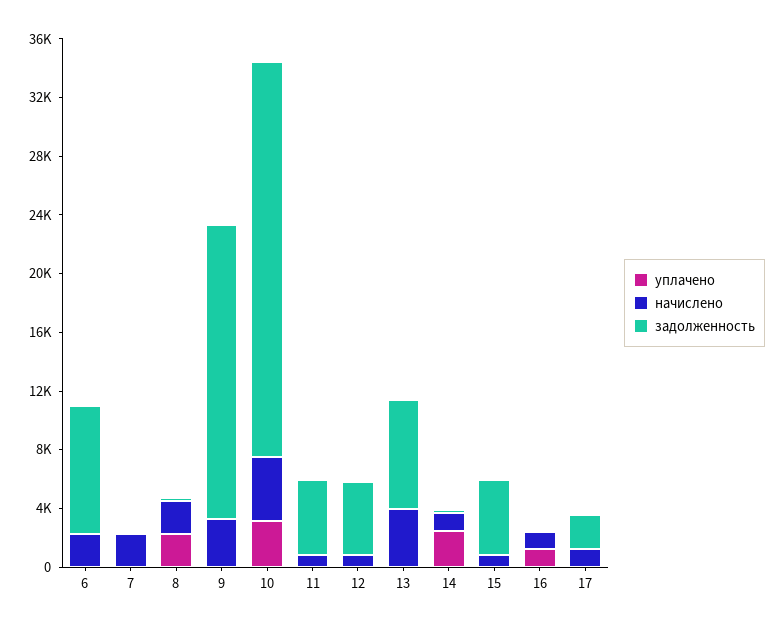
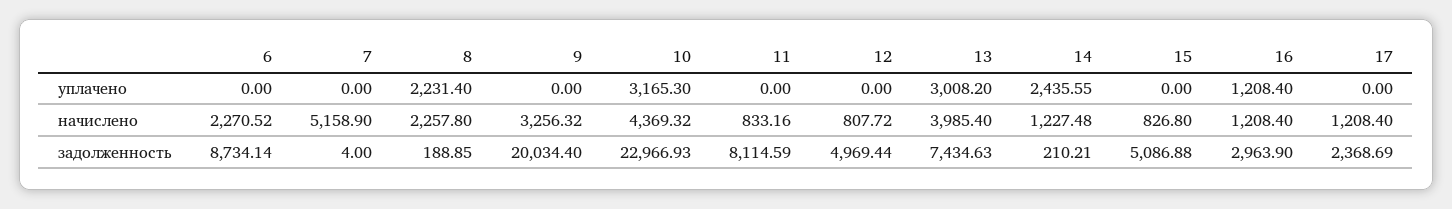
  {
    "уплачено": {
      "6": 0,
      "7": 0,
      "8": 2231.4,
      "9": 0,
      "10": 3165.3,
      "11": 0,
      "12": 0,
-     "13": 0,
+     "13": 3008.2,
      "14": 2435.55,
      "15": 0,
      "16": 1208.4,
      "17": 0
    },
    "начислено": {
      "6": 2270.52,
-     "7": 2000,
+     "7": 5158.9,
      "8": 2257.8,
      "9": 3256.32,
      "10": 4369.32,
      "11": 833.16,
      "12": 807.72,
      "13": 3985.4,
      "14": 1227.48,
      "15": 826.8,
      "16": 1208.4,
      "17": 1208.4
    },
    "задолженность": {
      "6": 8734.14,
      "7": 4,
      "8": 188.85,
      "9": 20034.4,
-     "10": 27000,
+     "10": 22966.93,
-     "11": 5000,
+     "11": 8114.59,
      "12": 4969.44,
      "13": 7434.63,
      "14": 210.21,
      "15": 5086.88,
-     "16": 0,
+     "16": 2963.9,
      "17": 2368.69
    }
  }

